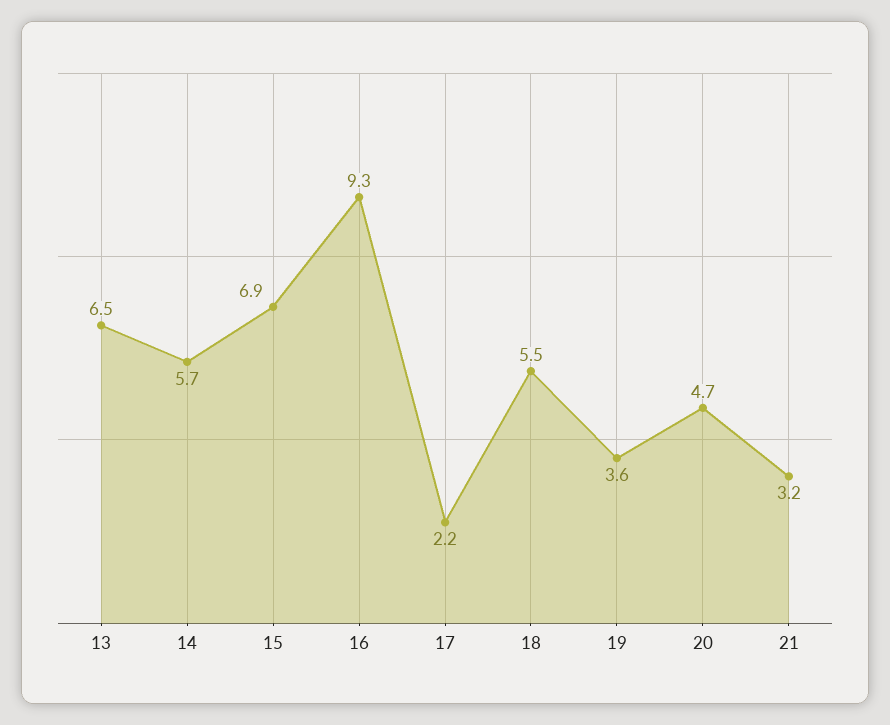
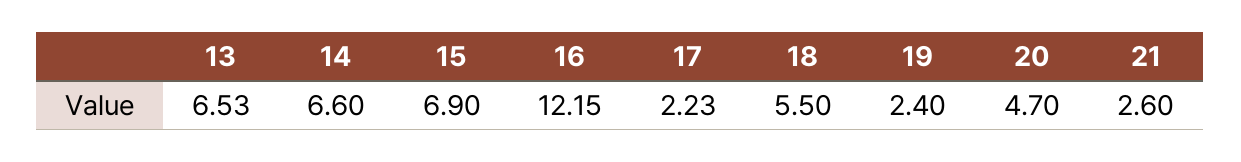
  {
    "13": 6.53,
-   "14": 5.7,
+   "14": 6.6,
    "15": 6.9,
-   "16": 9.3,
+   "16": 12.15,
    "17": 2.23,
    "18": 5.5,
-   "19": 3.6,
+   "19": 2.4,
    "20": 4.7,
-   "21": 3.2
+   "21": 2.6
  }

